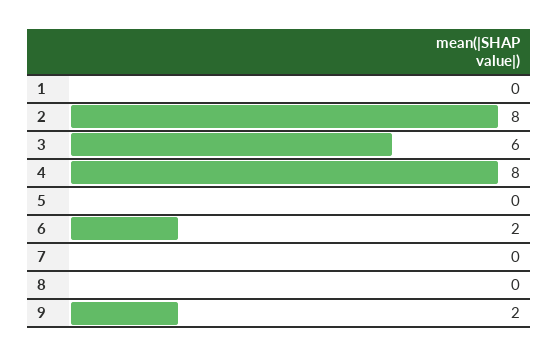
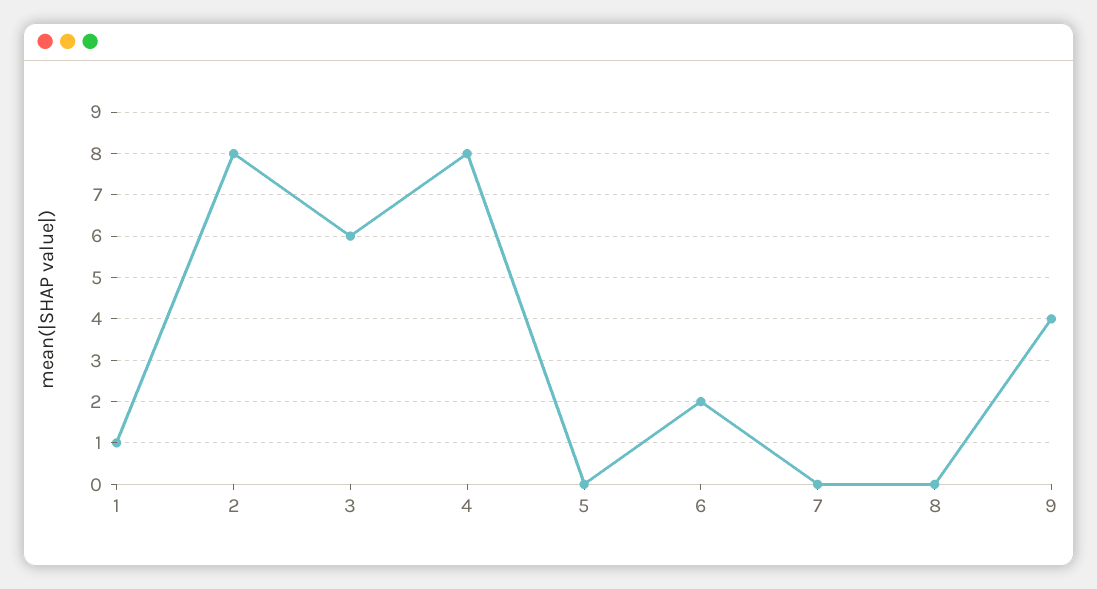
  {
-   "1": 0,
+   "1": 1,
    "2": 8,
    "3": 6,
    "4": 8,
    "5": 0,
    "6": 2,
    "7": 0,
    "8": 0,
-   "9": 2
+   "9": 4
  }

